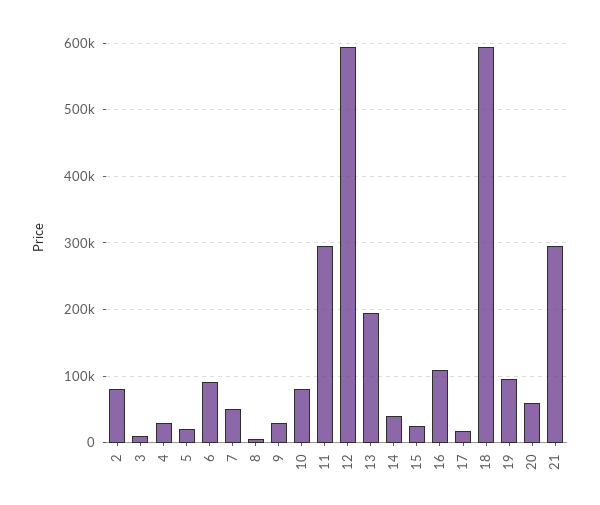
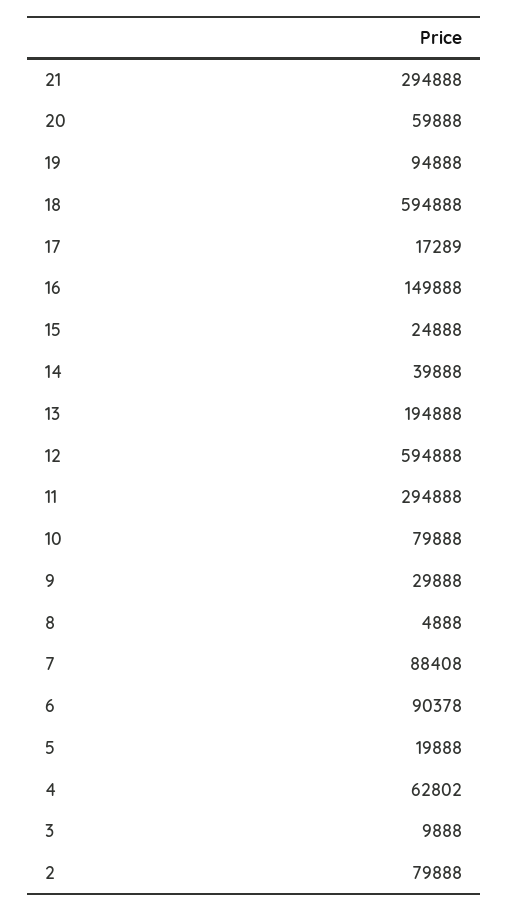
  {
    "2": 79888,
    "3": 9888,
-   "4": 30000,
+   "4": 62802,
    "5": 19888,
    "6": 90378,
-   "7": 50000,
+   "7": 88408,
    "8": 4888,
    "9": 29888,
    "10": 79888,
    "11": 294888,
    "12": 594888,
    "13": 194888,
    "14": 39888,
    "15": 24888,
-   "16": 110000,
+   "16": 149888,
    "17": 17289,
    "18": 594888,
    "19": 94888,
    "20": 59888,
    "21": 294888
  }

